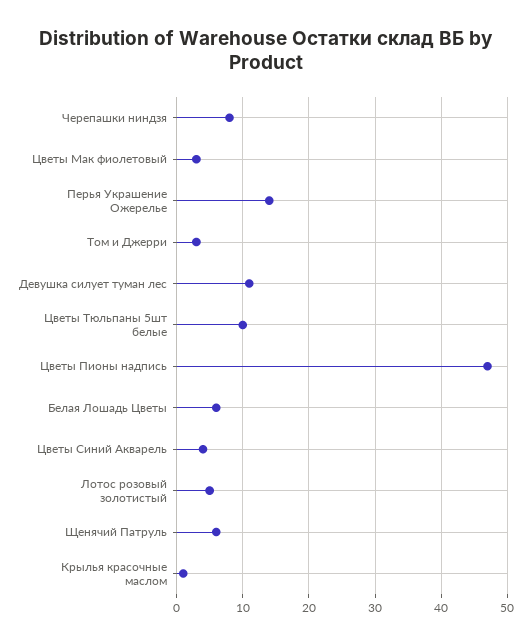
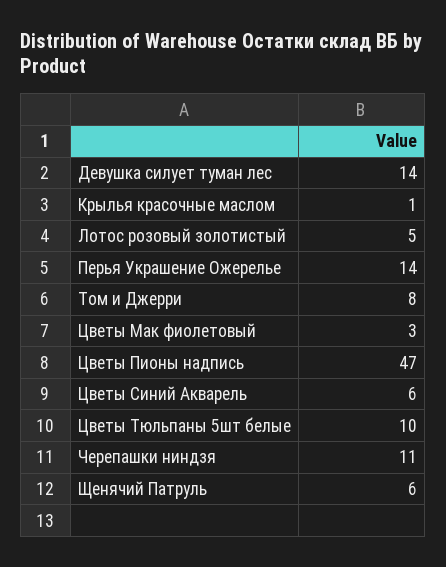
  {
-   "Черепашки ниндзя": 8,
+   "Черепашки ниндзя": 11,
    "Цветы Мак фиолетовый": 3,
    "Перья Украшение Ожерелье": 14,
-   "Том и Джерри": 3,
+   "Том и Джерри": 8,
-   "Девушка силует туман лес": 11,
+   "Девушка силует туман лес": 14,
    "Цветы Тюльпаны 5шт белые": 10,
    "Цветы Пионы надпись": 47,
-   "Белая Лошадь Цветы": 6,
-   "Цветы Синий Акварель": 4,
+   "Цветы Синий Акварель": 6,
    "Лотос розовый золотистый": 5,
    "Щенячий Патруль": 6,
    "Крылья красочные маслом": 1
  }

